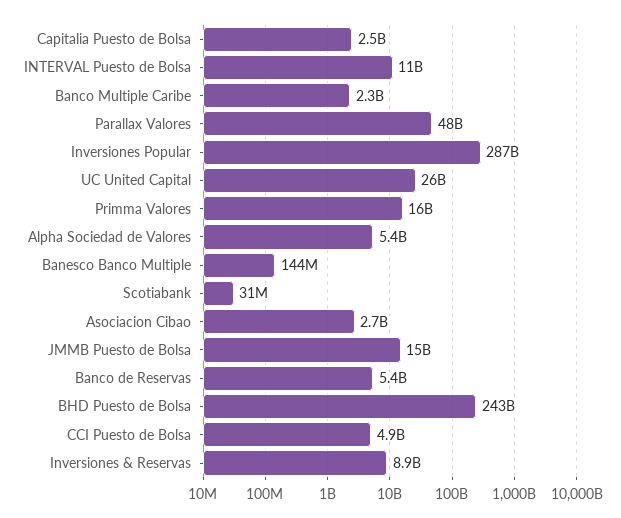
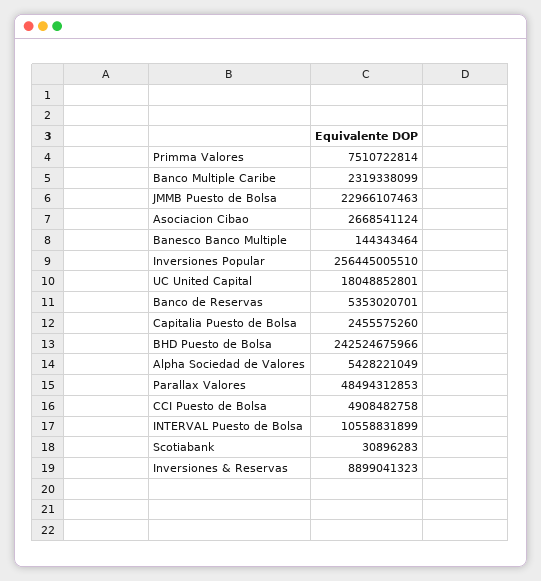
  {
    "Capitalia Puesto de Bolsa": 2455575260,
    "INTERVAL Puesto de Bolsa": 10558831899,
    "Banco Multiple Caribe": 2319338099,
    "Parallax Valores": 48494312853,
-   "Inversiones Popular": 287000000000,
+   "Inversiones Popular": 256445005510,
-   "UC United Capital": 26000000000,
+   "UC United Capital": 18048852801,
-   "Primma Valores": 16000000000,
+   "Primma Valores": 7510722814,
    "Alpha Sociedad de Valores": 5428221049,
    "Banesco Banco Multiple": 144343464,
    "Scotiabank": 30896283,
    "Asociacion Cibao": 2668541124,
-   "JMMB Puesto de Bolsa": 15000000000,
+   "JMMB Puesto de Bolsa": 22966107463,
    "Banco de Reservas": 5353020701,
    "BHD Puesto de Bolsa": 242524675966,
    "CCI Puesto de Bolsa": 4908482758,
    "Inversiones & Reservas": 8899041323
  }

